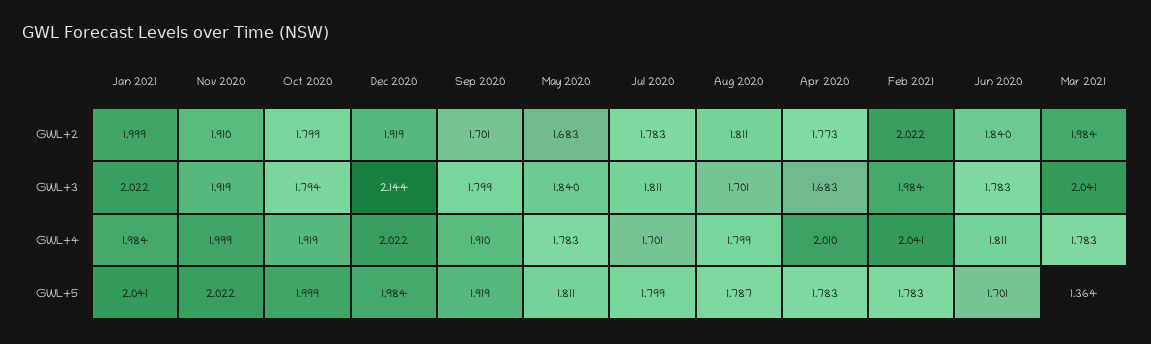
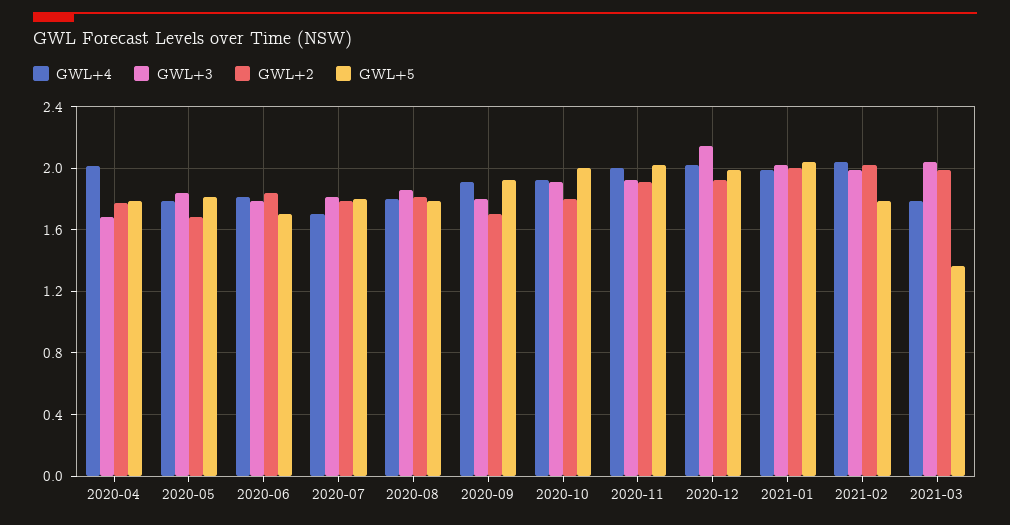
  {
    "GWL+2": {
      "Jan 2021": 1.999,
      "Nov 2020": 1.91,
      "Oct 2020": 1.799,
      "Dec 2020": 1.919,
      "Sep 2020": 1.701,
      "May 2020": 1.683,
      "Jul 2020": 1.783,
      "Aug 2020": 1.811,
      "Apr 2020": 1.773,
      "Feb 2021": 2.022,
      "Jun 2020": 1.84,
      "Mar 2021": 1.984
    },
    "GWL+3": {
      "Jan 2021": 2.022,
      "Nov 2020": 1.919,
-     "Oct 2020": 1.794,
+     "Oct 2020": 1.9,
      "Dec 2020": 2.144,
      "Sep 2020": 1.799,
      "May 2020": 1.84,
      "Jul 2020": 1.811,
-     "Aug 2020": 1.701,
+     "Aug 2020": 1.85,
      "Apr 2020": 1.683,
      "Feb 2021": 1.984,
      "Jun 2020": 1.783,
      "Mar 2021": 2.041
    },
    "GWL+4": {
      "Jan 2021": 1.984,
      "Nov 2020": 1.999,
      "Oct 2020": 1.919,
      "Dec 2020": 2.022,
      "Sep 2020": 1.91,
      "May 2020": 1.783,
      "Jul 2020": 1.701,
      "Aug 2020": 1.799,
      "Apr 2020": 2.01,
      "Feb 2021": 2.041,
      "Jun 2020": 1.811,
      "Mar 2021": 1.783
    },
    "GWL+5": {
      "Jan 2021": 2.041,
      "Nov 2020": 2.022,
      "Oct 2020": 1.999,
      "Dec 2020": 1.984,
      "Sep 2020": 1.919,
      "May 2020": 1.811,
      "Jul 2020": 1.799,
      "Aug 2020": 1.787,
      "Apr 2020": 1.783,
      "Feb 2021": 1.783,
      "Jun 2020": 1.701,
      "Mar 2021": 1.364
    }
  }

